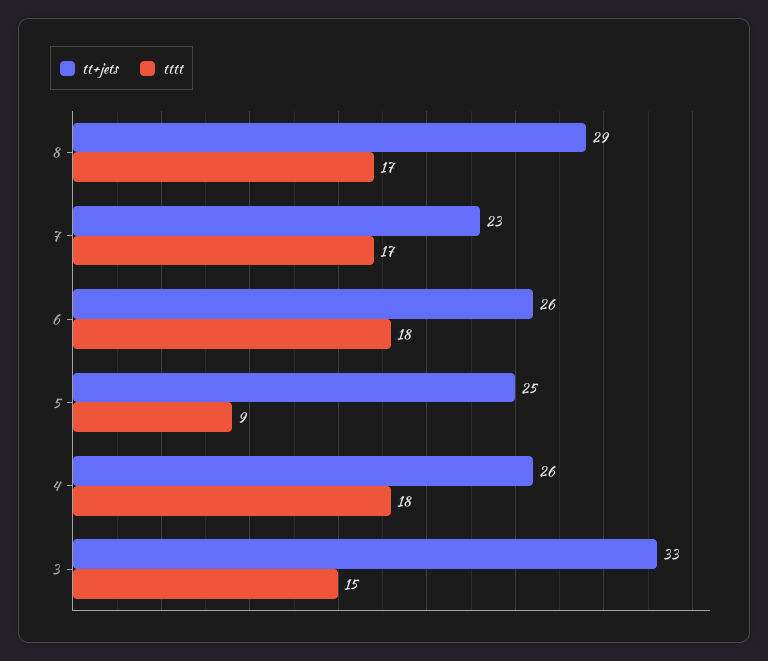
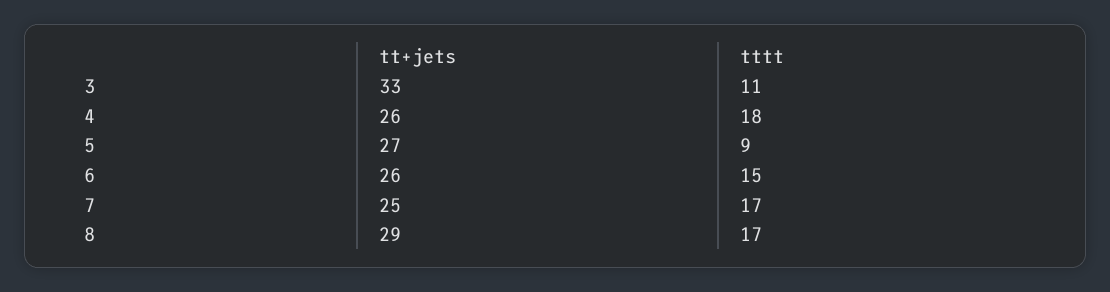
  {
    "tt+jets": {
      "8": 29,
-     "7": 23,
+     "7": 25,
      "6": 26,
-     "5": 25,
+     "5": 27,
      "4": 26,
      "3": 33
    },
    "tttt": {
      "8": 17,
      "7": 17,
-     "6": 18,
+     "6": 15,
      "5": 9,
      "4": 18,
-     "3": 15
+     "3": 11
    }
  }

